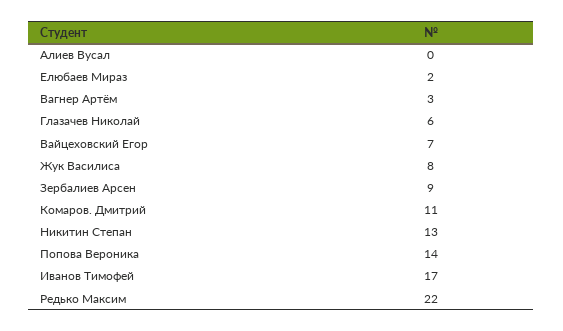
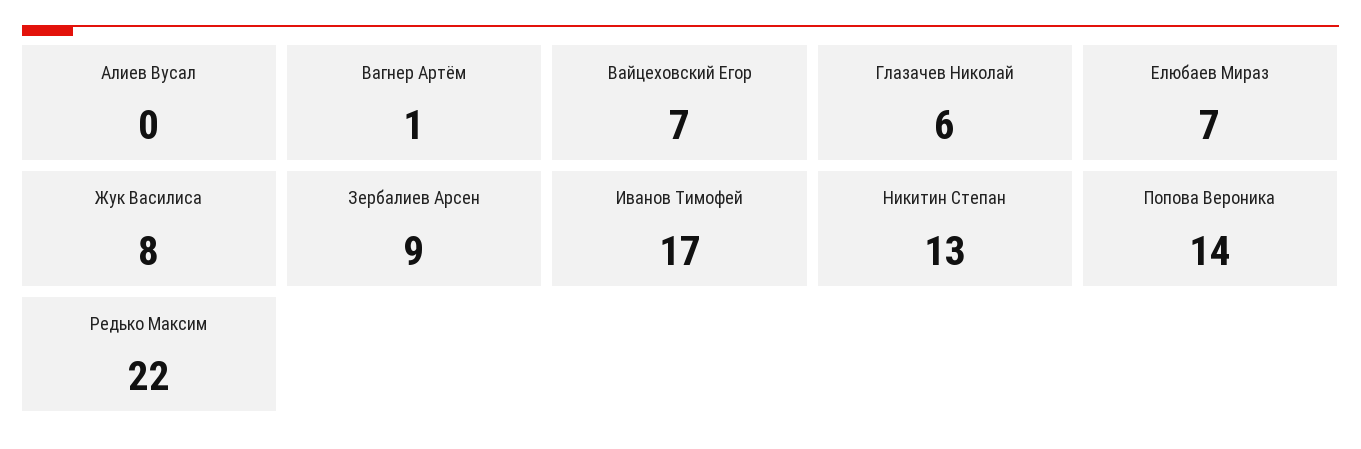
  {
    "Алиев Вусал": 0,
-   "Елюбаев Мираз": 2,
+   "Елюбаев Мираз": 7,
-   "Вагнер Артём": 3,
+   "Вагнер Артём": 1,
    "Глазачев Николай": 6,
    "Вайцеховский Егор": 7,
    "Жук Василиса": 8,
    "Зербалиев Арсен": 9,
-   "Комаров. Дмитрий": 11,
    "Никитин Степан": 13,
    "Попова Вероника": 14,
    "Иванов Тимофей": 17,
    "Редько Максим": 22
  }

